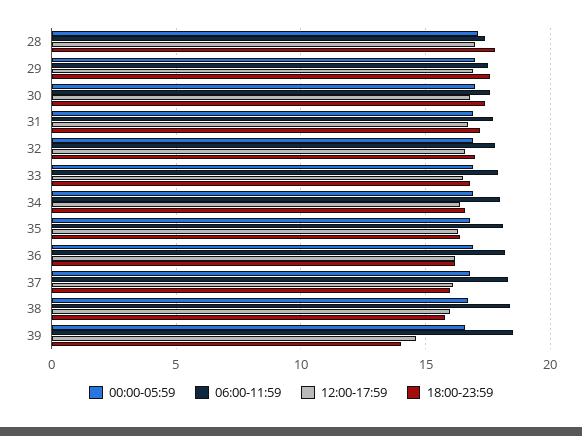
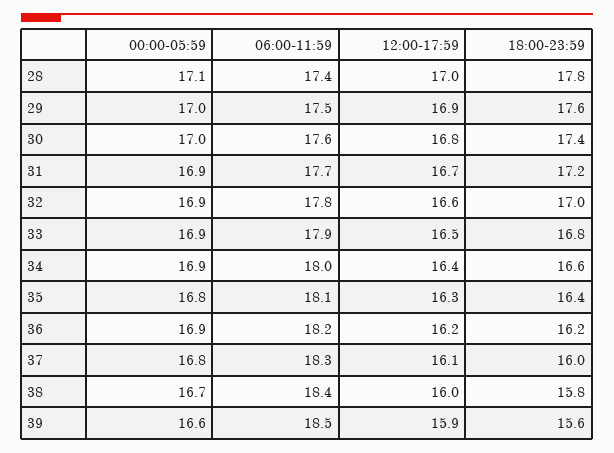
  {
    "00:00-05:59": {
      "28": 17.1,
      "29": 17,
      "30": 17,
      "31": 16.9,
      "32": 16.9,
      "33": 16.9,
      "34": 16.9,
      "35": 16.8,
      "36": 16.9,
      "37": 16.8,
      "38": 16.7,
      "39": 16.6
    },
    "06:00-11:59": {
      "28": 17.4,
      "29": 17.5,
      "30": 17.6,
      "31": 17.7,
      "32": 17.8,
      "33": 17.9,
      "34": 18,
      "35": 18.1,
      "36": 18.2,
      "37": 18.3,
      "38": 18.4,
      "39": 18.5
    },
    "12:00-17:59": {
      "28": 17,
      "29": 16.9,
      "30": 16.8,
      "31": 16.7,
      "32": 16.6,
      "33": 16.5,
      "34": 16.4,
      "35": 16.3,
      "36": 16.2,
      "37": 16.1,
      "38": 16,
-     "39": 14.5
+     "39": 15.9
    },
    "18:00-23:59": {
      "28": 17.8,
      "29": 17.6,
      "30": 17.4,
      "31": 17.2,
      "32": 17,
      "33": 16.8,
      "34": 16.6,
      "35": 16.4,
      "36": 16.2,
      "37": 16,
      "38": 15.8,
-     "39": 14
+     "39": 15.6
    }
  }

